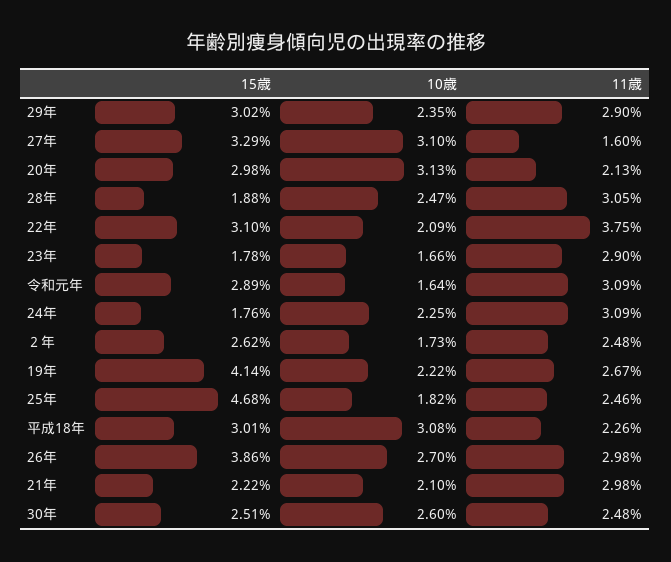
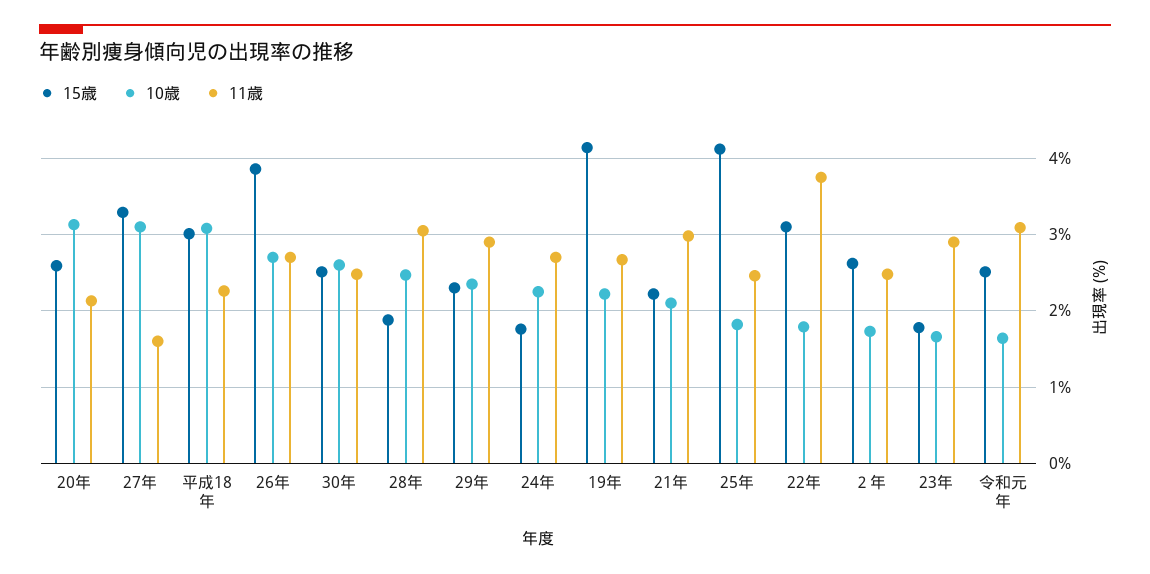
  {
    "15歳": {
-     "29年": 3.02,
+     "29年": 2.3,
      "27年": 3.29,
-     "20年": 2.98,
+     "20年": 2.6,
      "28年": 1.88,
      "22年": 3.1,
      "23年": 1.78,
-     "令和元年": 2.89,
+     "令和元年": 2.5,
      "24年": 1.76,
      "２年": 2.62,
      "19年": 4.14,
-     "25年": 4.68,
+     "25年": 4.1,
      "平成18年": 3.01,
      "26年": 3.86,
      "21年": 2.22,
      "30年": 2.51
    },
    "10歳": {
      "29年": 2.35,
      "27年": 3.1,
      "20年": 3.13,
      "28年": 2.47,
-     "22年": 2.09,
+     "22年": 1.8,
      "23年": 1.66,
      "令和元年": 1.64,
      "24年": 2.25,
      "２年": 1.73,
      "19年": 2.22,
      "25年": 1.82,
      "平成18年": 3.08,
      "26年": 2.7,
      "21年": 2.1,
      "30年": 2.6
    },
    "11歳": {
      "29年": 2.9,
      "27年": 1.6,
      "20年": 2.13,
      "28年": 3.05,
      "22年": 3.75,
      "23年": 2.9,
      "令和元年": 3.09,
-     "24年": 3.09,
+     "24年": 2.7,
      "２年": 2.48,
      "19年": 2.67,
      "25年": 2.46,
      "平成18年": 2.26,
-     "26年": 2.98,
+     "26年": 2.7,
      "21年": 2.98,
      "30年": 2.48
    }
  }

